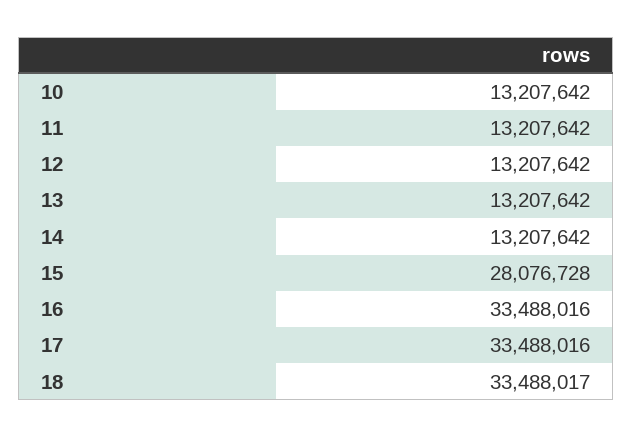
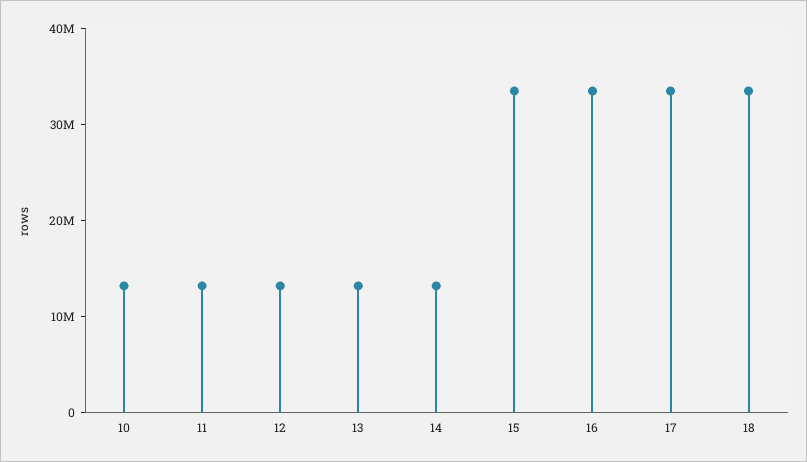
  {
    "10": 13207642,
    "11": 13207642,
    "12": 13207642,
    "13": 13207642,
    "14": 13207642,
-   "15": 28076728,
+   "15": 34000000,
    "16": 33488016,
    "17": 33488016,
    "18": 33488017
  }

